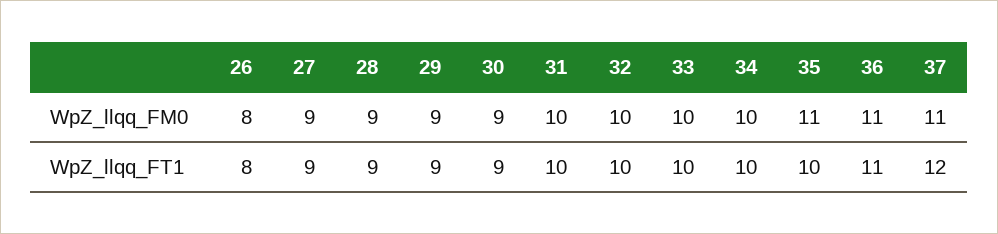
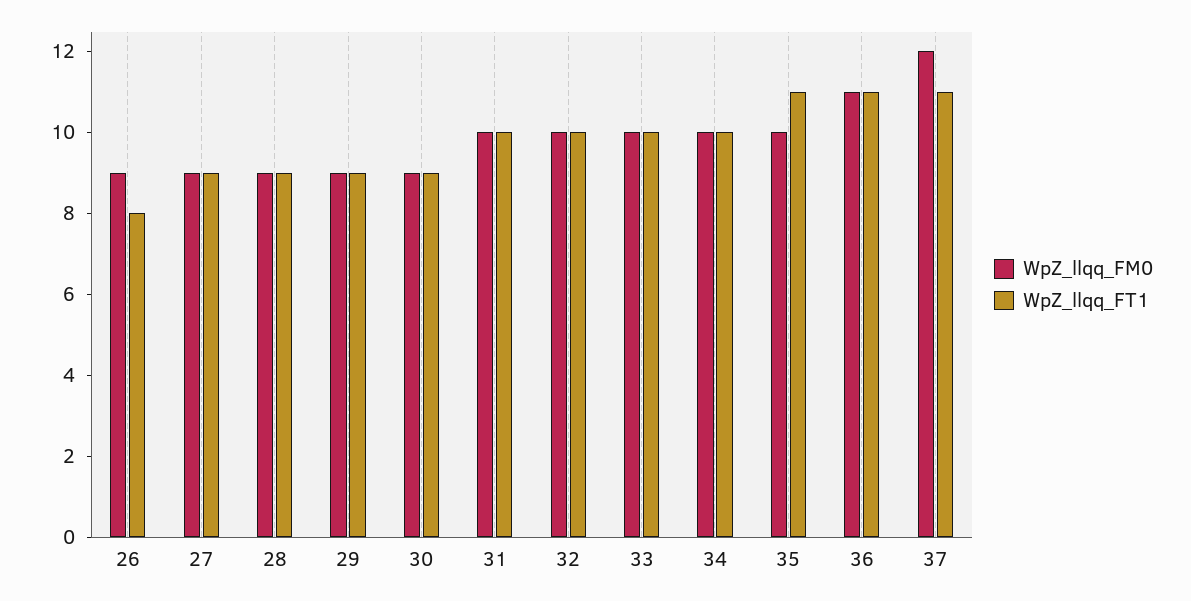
  {
    "WpZ_llqq_FM0": {
-     "26": 8,
+     "26": 9,
      "27": 9,
      "28": 9,
      "29": 9,
      "30": 9,
      "31": 10,
      "32": 10,
      "33": 10,
      "34": 10,
-     "35": 11,
+     "35": 10,
      "36": 11,
-     "37": 11
+     "37": 12
    },
    "WpZ_llqq_FT1": {
      "26": 8,
      "27": 9,
      "28": 9,
      "29": 9,
      "30": 9,
      "31": 10,
      "32": 10,
      "33": 10,
      "34": 10,
-     "35": 10,
+     "35": 11,
      "36": 11,
-     "37": 12
+     "37": 11
    }
  }

